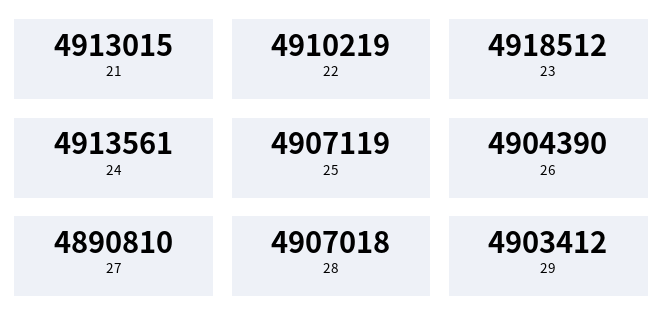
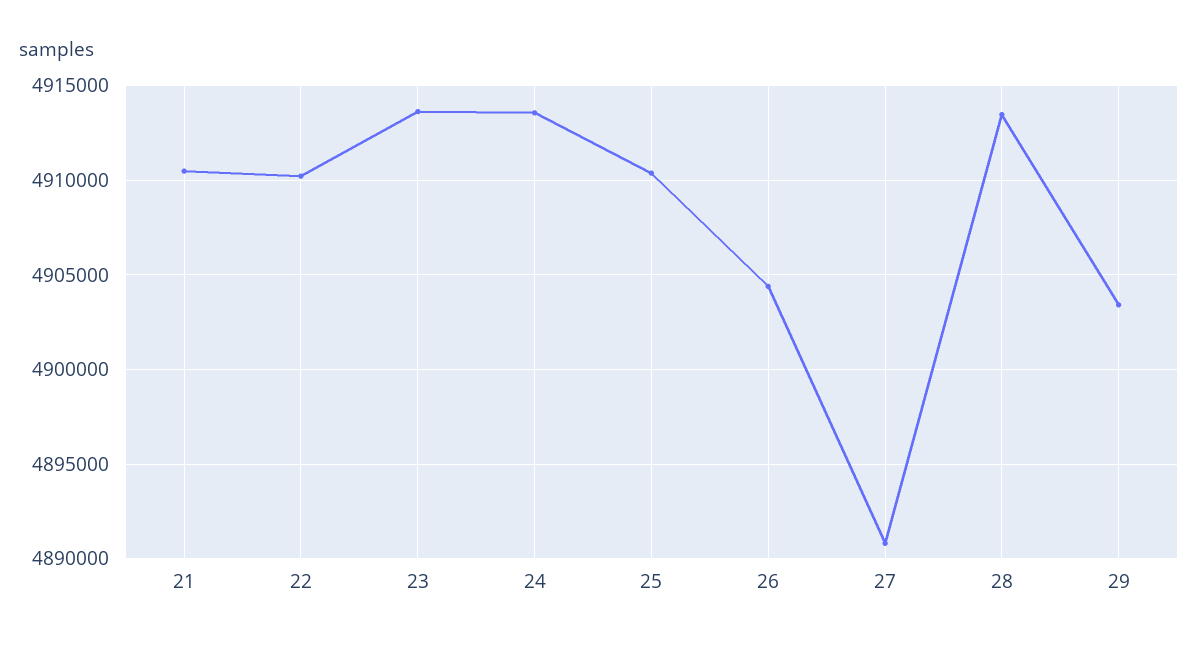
  {
-   "21": 4913015,
+   "21": 4910500,
    "22": 4910219,
-   "23": 4918512,
+   "23": 4913500,
    "24": 4913561,
-   "25": 4907119,
+   "25": 4910500,
    "26": 4904390,
    "27": 4890810,
-   "28": 4907018,
+   "28": 4913500,
    "29": 4903412
  }

